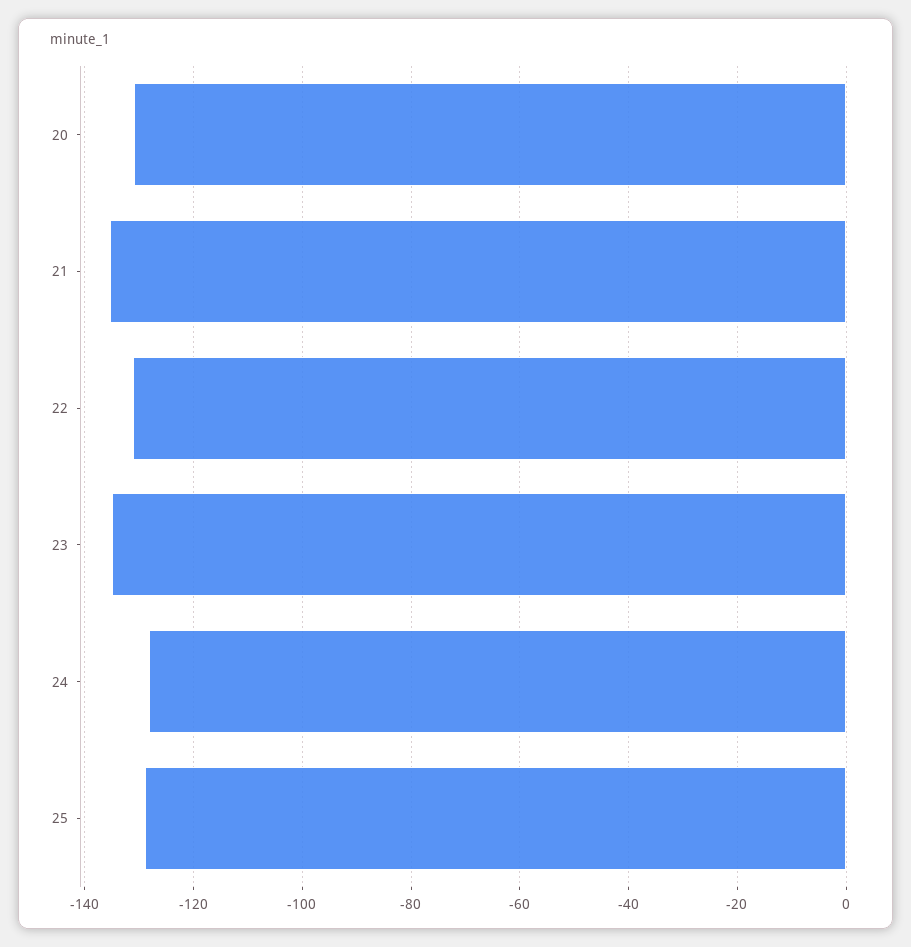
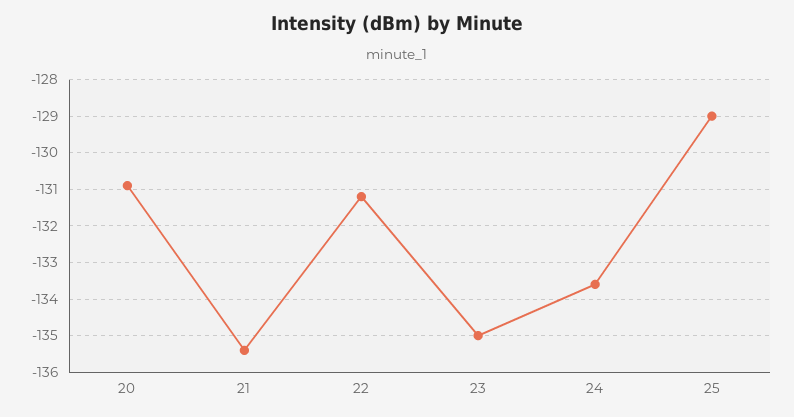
  {
    "20": -131,
    "21": -135.5,
    "22": -131,
    "23": -135,
-   "24": -128,
+   "24": -133.5,
    "25": -129
  }

